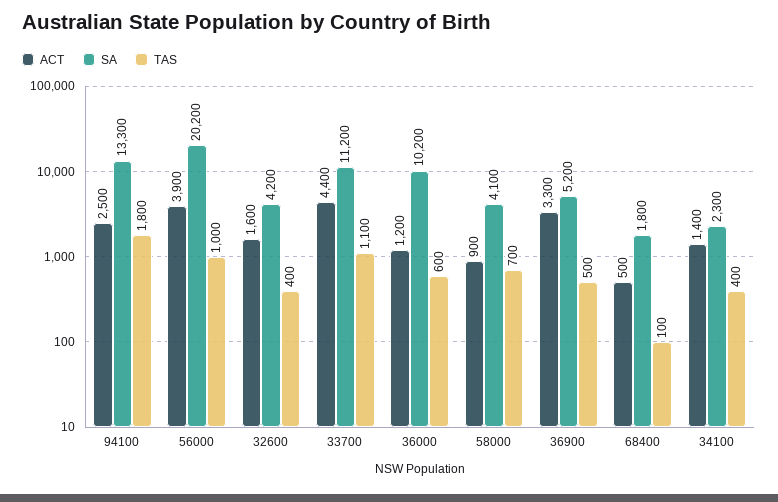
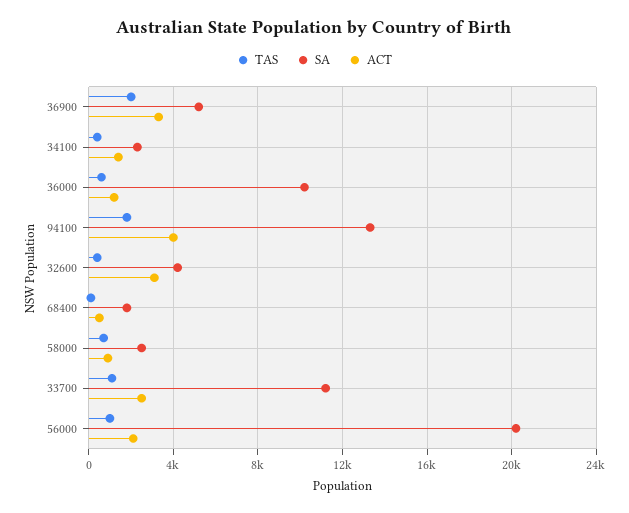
  {
    "ACT": {
-     "94100": 2500,
+     "94100": 4000,
-     "56000": 3900,
+     "56000": 2000,
-     "32600": 1600,
+     "32600": 3000,
-     "33700": 4400,
+     "33700": 2500,
      "36000": 1200,
      "58000": 900,
      "36900": 3300,
      "68400": 500,
      "34100": 1400
    },
    "SA": {
      "94100": 13300,
      "56000": 20200,
      "32600": 4200,
      "33700": 11200,
      "36000": 10200,
-     "58000": 4100,
+     "58000": 2500,
      "36900": 5200,
      "68400": 1800,
      "34100": 2300
    },
    "TAS": {
      "94100": 1800,
      "56000": 1000,
      "32600": 400,
      "33700": 1100,
      "36000": 600,
      "58000": 700,
-     "36900": 500,
+     "36900": 2000,
      "68400": 100,
      "34100": 400
    }
  }

